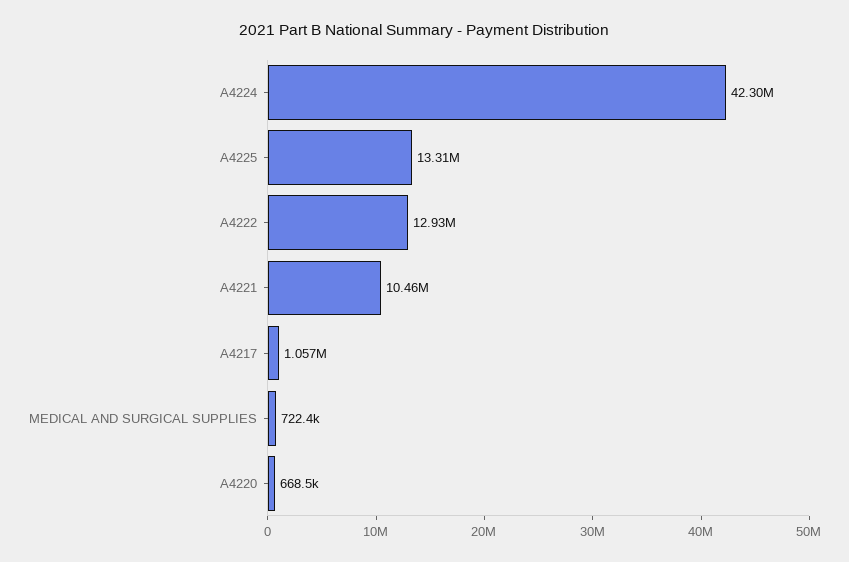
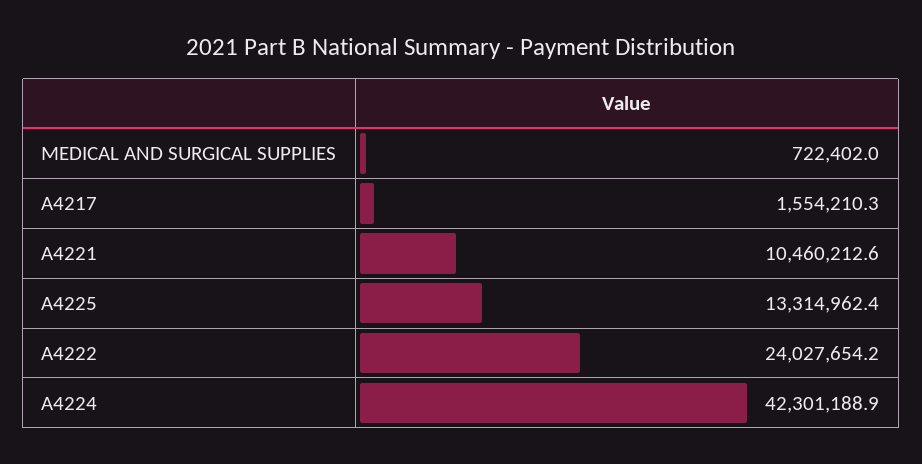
  {
    "A4224": 42301188.9,
    "A4225": 13314962.4,
-   "A4222": 12930000,
+   "A4222": 24027654.2,
    "A4221": 10460212.6,
-   "A4217": 1057000,
+   "A4217": 1554210.3,
-   "MEDICAL AND SURGICAL SUPPLIES": 722402,
+   "MEDICAL AND SURGICAL SUPPLIES": 722402
-   "A4220": 668500
  }

